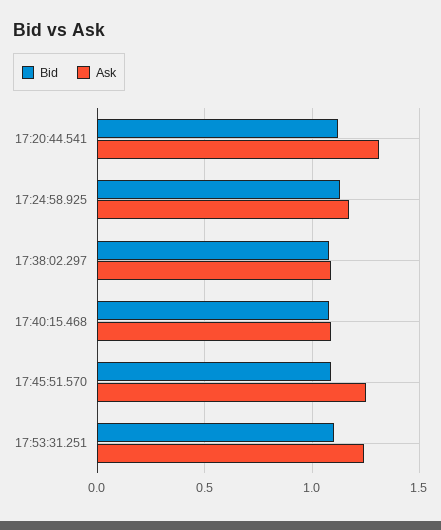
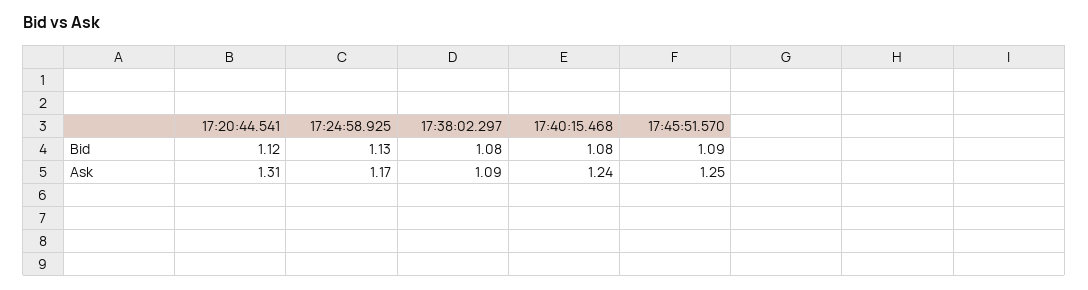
  {
    "Bid": {
      "17:20:44.541": 1.12,
      "17:24:58.925": 1.13,
      "17:38:02.297": 1.08,
      "17:40:15.468": 1.08,
-     "17:45:51.570": 1.09,
+     "17:45:51.570": 1.09
-     "17:53:31.251": 1.1
    },
    "Ask": {
      "17:20:44.541": 1.31,
      "17:24:58.925": 1.17,
      "17:38:02.297": 1.09,
-     "17:40:15.468": 1.1,
+     "17:40:15.468": 1.24,
-     "17:45:51.570": 1.25,
+     "17:45:51.570": 1.25
-     "17:53:31.251": 1.25
    }
  }

